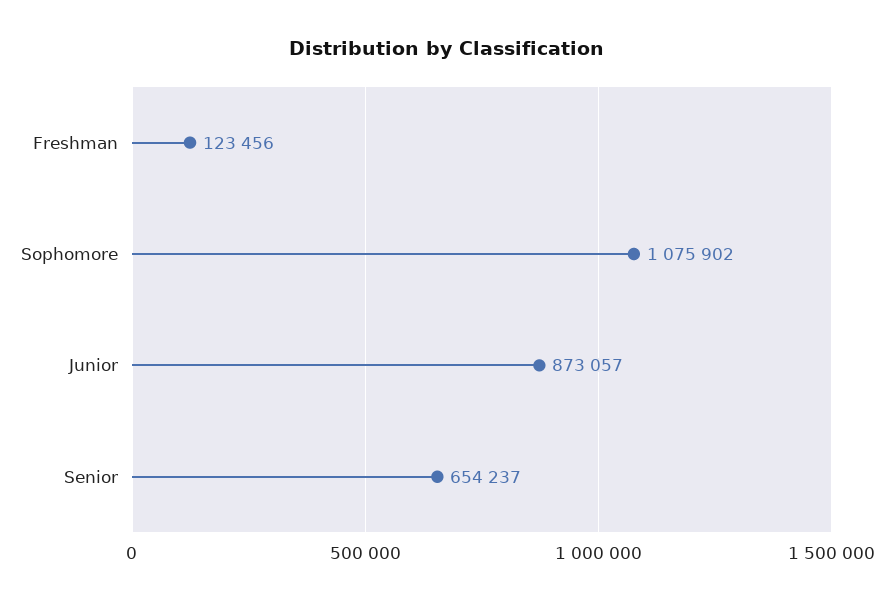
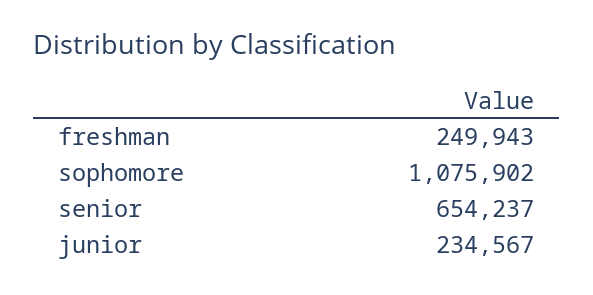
  {
-   "Freshman": 123456,
+   "Freshman": 249943,
    "Sophomore": 1075902,
-   "Junior": 873057,
+   "Junior": 234567,
    "Senior": 654237
  }

